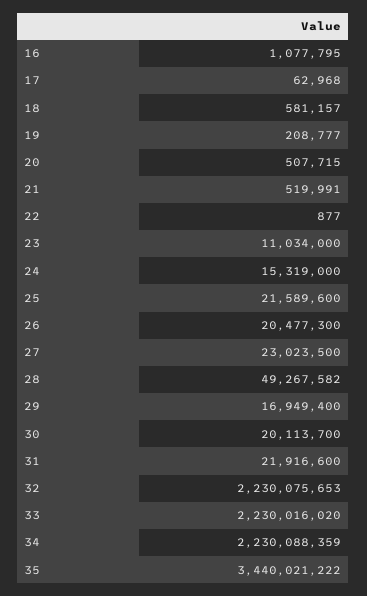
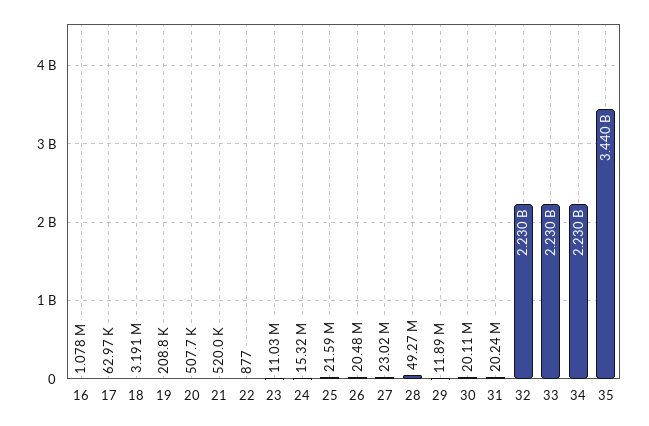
  {
    "16": 1077795,
    "17": 62968,
-   "18": 581157,
+   "18": 3191000,
    "19": 208777,
    "20": 507715,
    "21": 519991,
    "22": 877,
    "23": 11034000,
    "24": 15319000,
    "25": 21589600,
    "26": 20477300,
    "27": 23023500,
    "28": 49267582,
-   "29": 16949400,
+   "29": 11890000,
    "30": 20113700,
-   "31": 21916600,
+   "31": 20240000,
    "32": 2230075653,
    "33": 2230016020,
    "34": 2230088359,
    "35": 3440021222
  }

